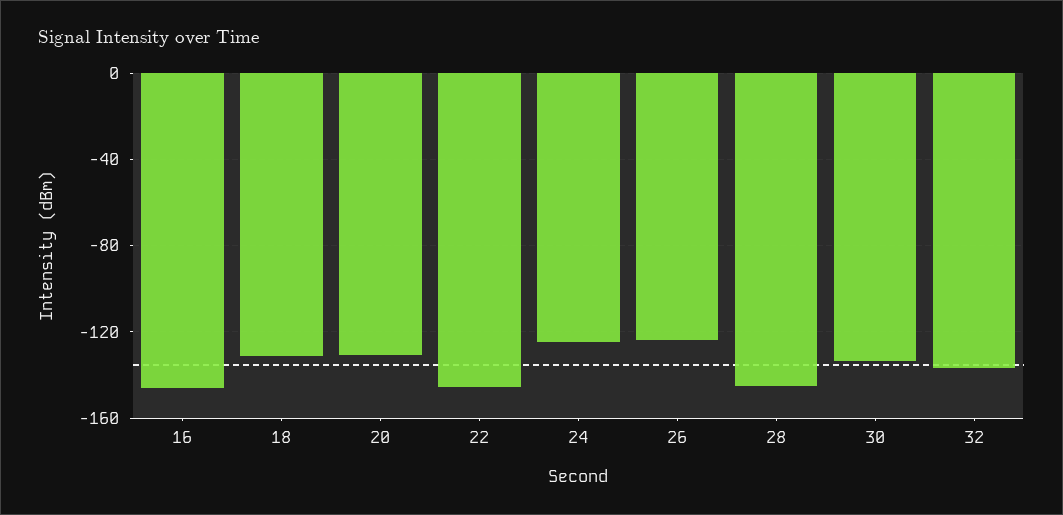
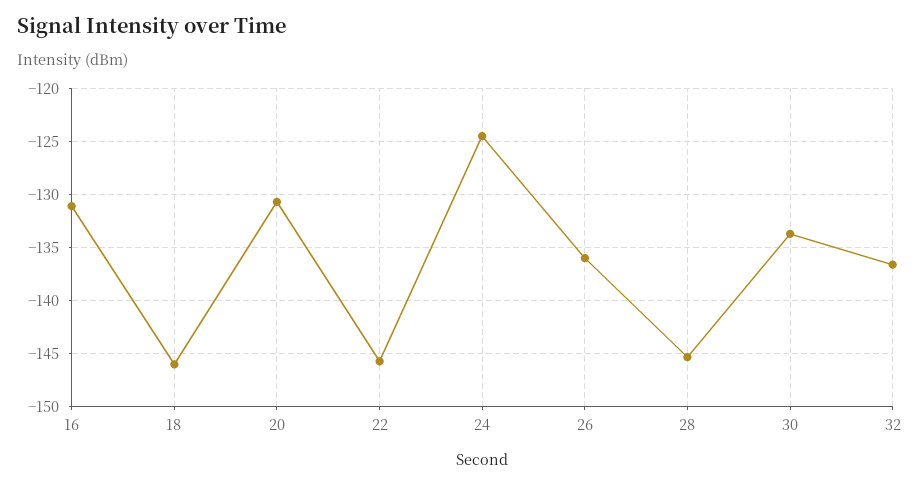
  {
-   "16": -145,
+   "16": -131,
-   "18": -130,
+   "18": -146,
    "20": -131,
    "22": -146,
    "24": -125,
-   "26": -125,
+   "26": -136,
    "28": -145,
    "30": -134,
    "32": -137
  }

